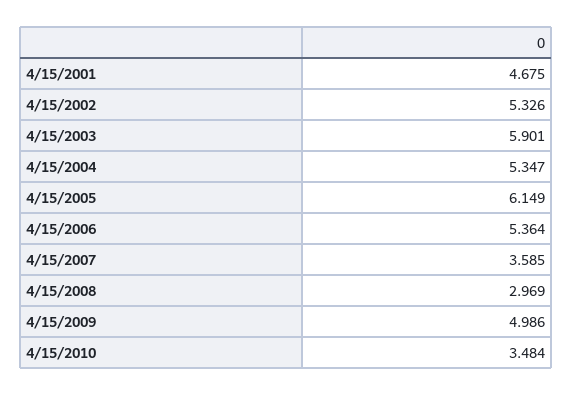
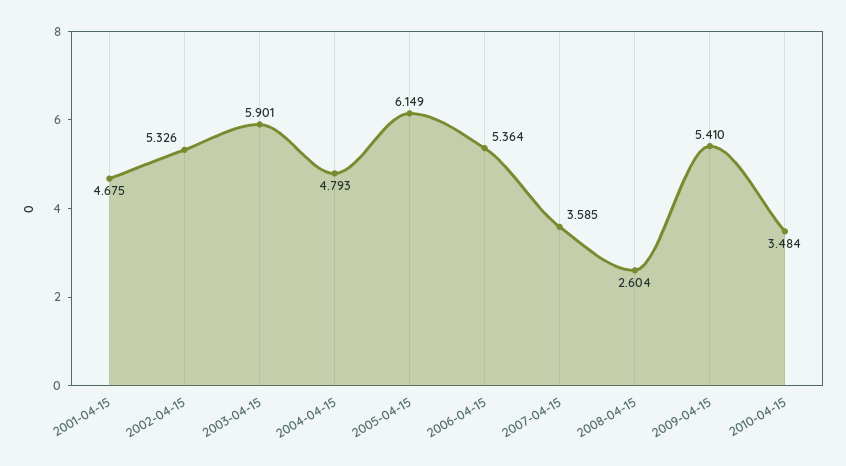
  {
    "4/15/2001": 4.675,
    "4/15/2002": 5.326,
    "4/15/2003": 5.901,
-   "4/15/2004": 5.347,
+   "4/15/2004": 4.793,
    "4/15/2005": 6.149,
    "4/15/2006": 5.364,
    "4/15/2007": 3.585,
-   "4/15/2008": 2.969,
+   "4/15/2008": 2.604,
-   "4/15/2009": 4.986,
+   "4/15/2009": 5.41,
    "4/15/2010": 3.484
  }

